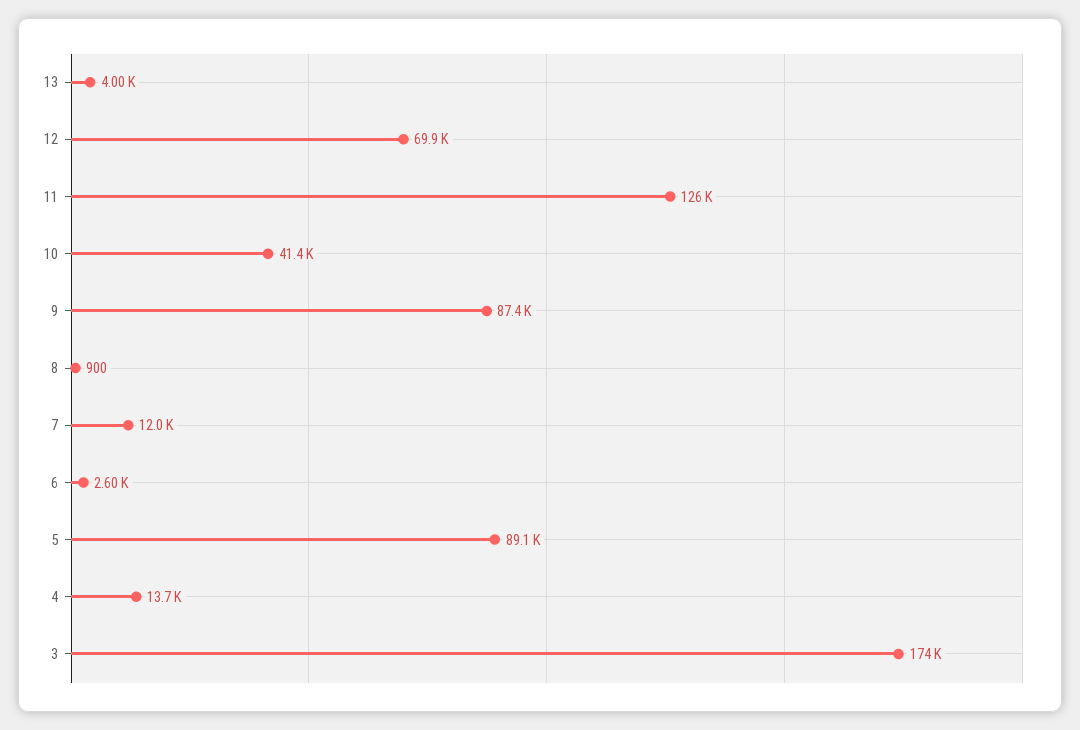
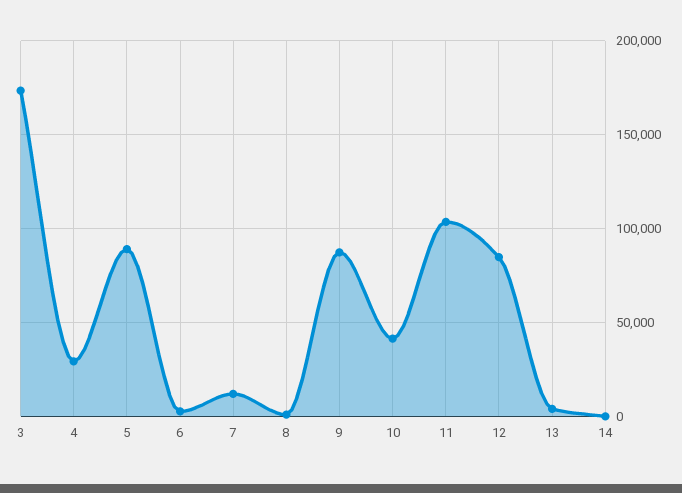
  {
    "13": 4000,
-   "12": 69900,
+   "12": 85000,
-   "11": 126000,
+   "11": 105000,
    "10": 41400,
    "9": 87400,
    "8": 900,
    "7": 12000,
    "6": 2600,
    "5": 89100,
-   "4": 13700,
+   "4": 30000,
-   "3": 174000
+   "3": 174000,
+   "14": 0
  }

